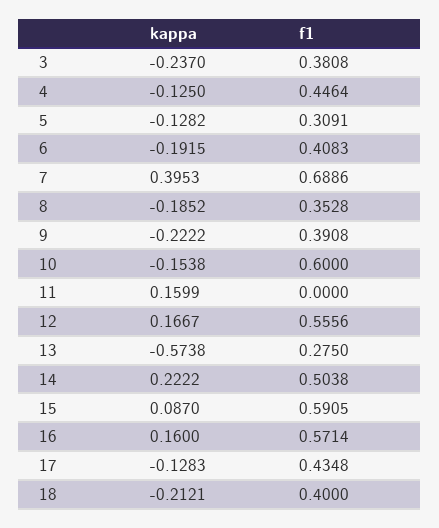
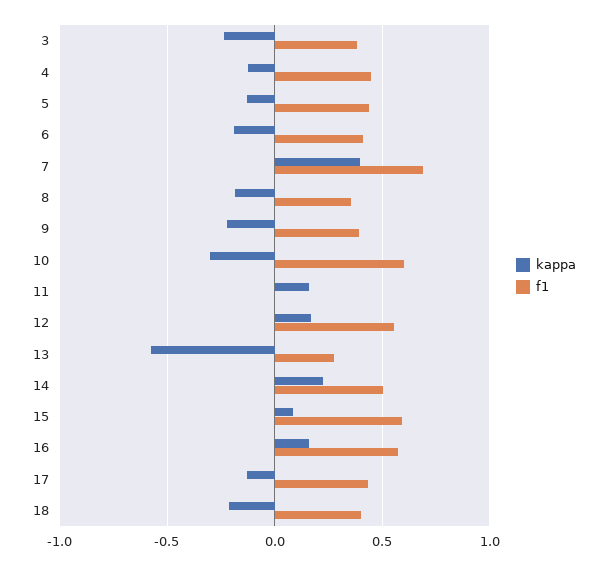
  {
    "kappa": {
      "3": -0.237,
      "4": -0.125,
      "5": -0.1282,
      "6": -0.1915,
      "7": 0.3953,
      "8": -0.1852,
      "9": -0.2222,
-     "10": -0.1538,
+     "10": -0.3,
      "11": 0.1599,
      "12": 0.1667,
      "13": -0.5738,
      "14": 0.2222,
      "15": 0.087,
      "16": 0.16,
      "17": -0.1283,
      "18": -0.2121
    },
    "f1": {
      "3": 0.3808,
      "4": 0.4464,
-     "5": 0.3091,
+     "5": 0.45,
      "6": 0.4083,
      "7": 0.6886,
      "8": 0.3528,
      "9": 0.3908,
      "10": 0.6,
      "11": 0,
      "12": 0.5556,
      "13": 0.275,
      "14": 0.5038,
      "15": 0.5905,
      "16": 0.5714,
      "17": 0.4348,
      "18": 0.4
    }
  }

